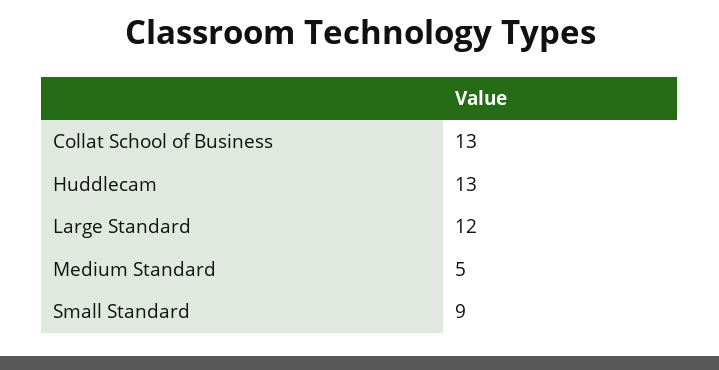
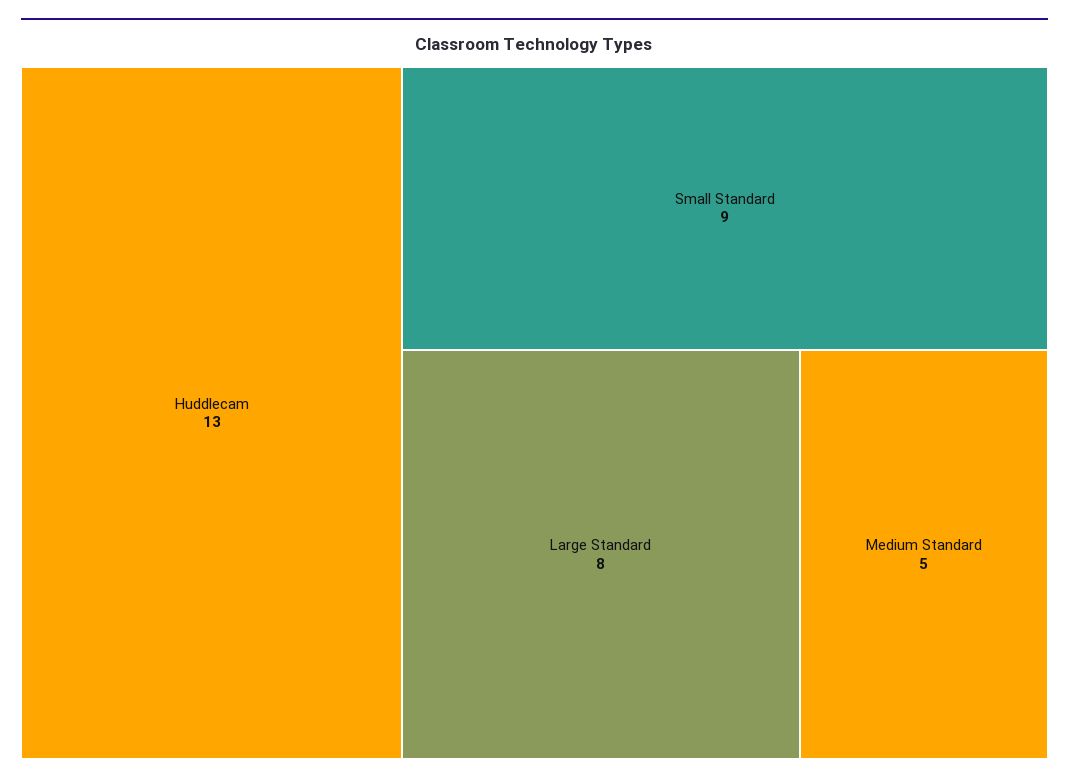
  {
-   "Collat School of Business": 13,
    "Huddlecam": 13,
-   "Large Standard": 12,
+   "Large Standard": 8,
    "Medium Standard": 5,
    "Small Standard": 9
  }

